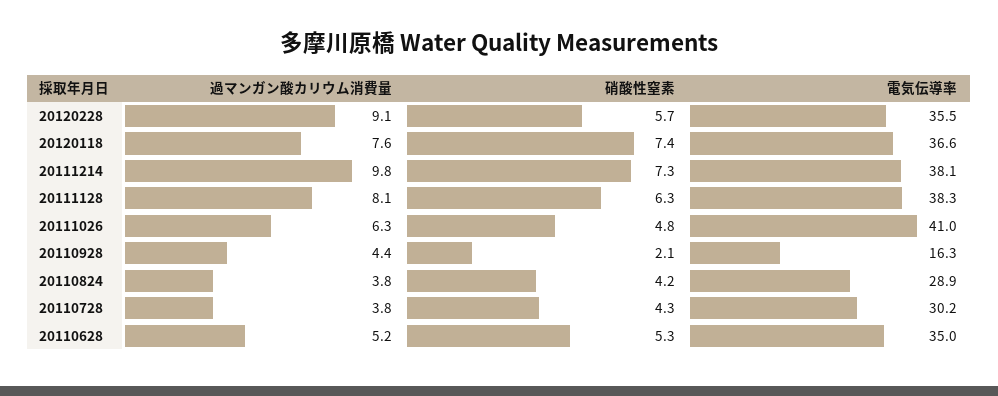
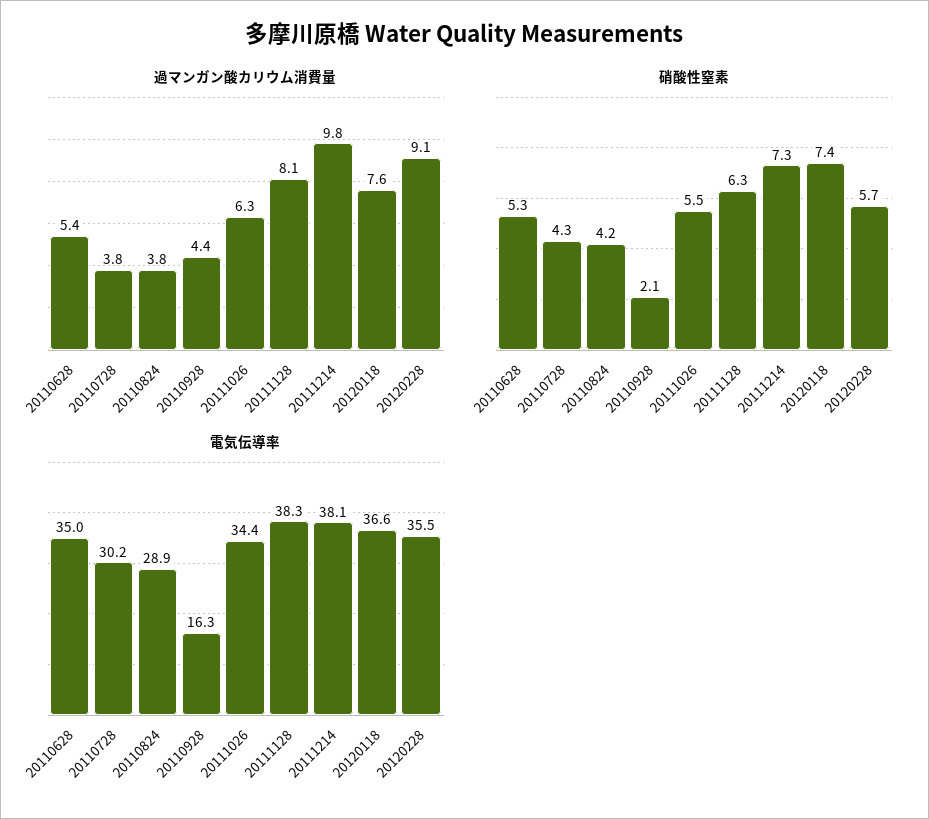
  {
    "過マンガン酸カリウム消費量": {
      "20120228": 9.1,
      "20120118": 7.6,
      "20111214": 9.8,
      "20111128": 8.1,
      "20111026": 6.3,
      "20110928": 4.4,
      "20110824": 3.8,
      "20110728": 3.8,
-     "20110628": 5.2
+     "20110628": 5.4
    },
    "硝酸性窒素": {
      "20120228": 5.7,
      "20120118": 7.4,
      "20111214": 7.3,
      "20111128": 6.3,
-     "20111026": 4.8,
+     "20111026": 5.5,
      "20110928": 2.1,
      "20110824": 4.2,
      "20110728": 4.3,
      "20110628": 5.3
    },
    "電気伝導率": {
      "20120228": 35.5,
      "20120118": 36.6,
      "20111214": 38.1,
      "20111128": 38.3,
-     "20111026": 41,
+     "20111026": 34.4,
      "20110928": 16.3,
      "20110824": 28.9,
      "20110728": 30.2,
      "20110628": 35
    }
  }

